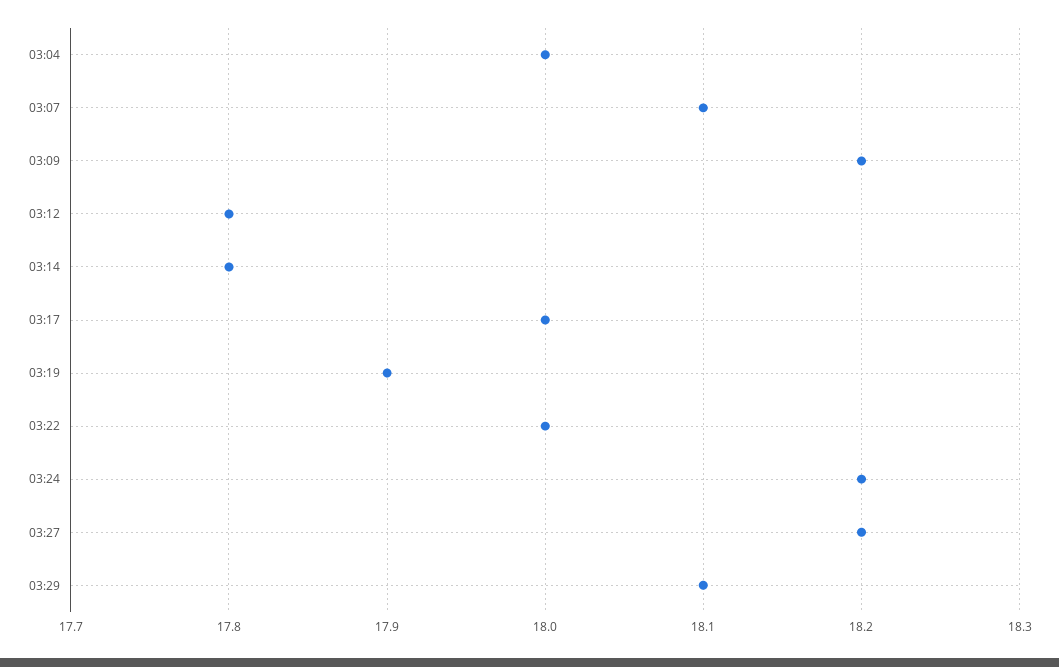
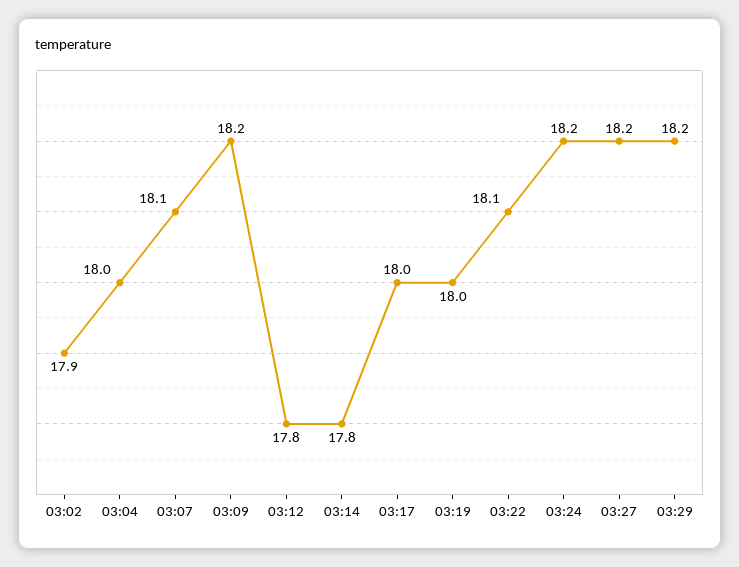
  {
    "03:04": 18,
    "03:07": 18.1,
    "03:09": 18.2,
    "03:12": 17.8,
    "03:14": 17.8,
    "03:17": 18,
-   "03:19": 17.9,
+   "03:19": 18,
-   "03:22": 18,
+   "03:22": 18.1,
    "03:24": 18.2,
    "03:27": 18.2,
-   "03:29": 18.1
+   "03:29": 18.2,
+   "03:02": 17.9
  }

